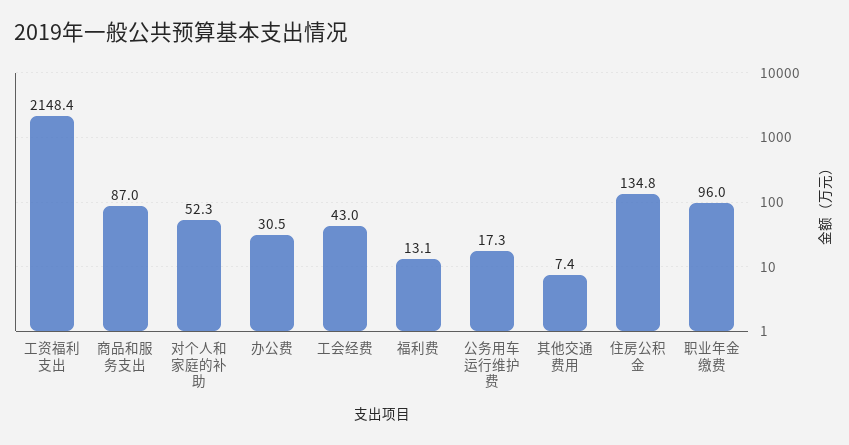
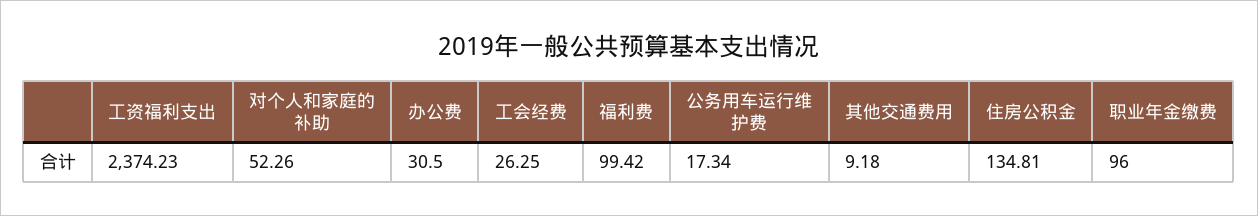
  {
-   "工资福利支出": 2148.4,
+   "工资福利支出": 2374.23,
-   "商品和服务支出": 87,
    "对个人和家庭的补助": 52.26,
    "办公费": 30.5,
-   "工会经费": 43,
+   "工会经费": 26.25,
-   "福利费": 13.1,
+   "福利费": 99.42,
    "公务用车运行维护费": 17.34,
-   "其他交通费用": 7.4,
+   "其他交通费用": 9.18,
    "住房公积金": 134.81,
    "职业年金缴费": 96
  }

